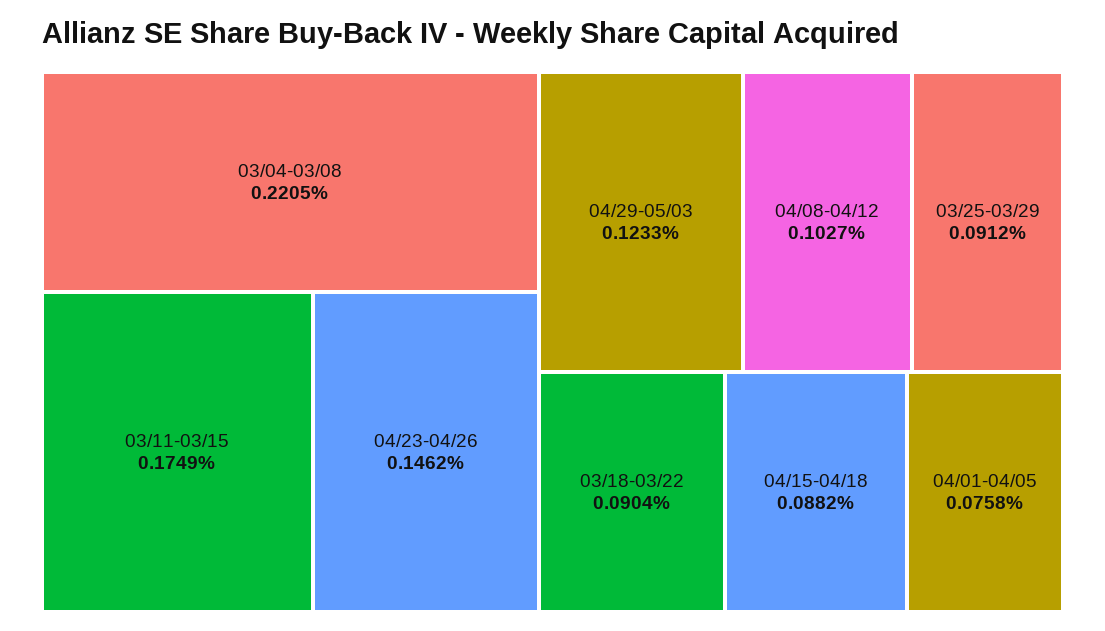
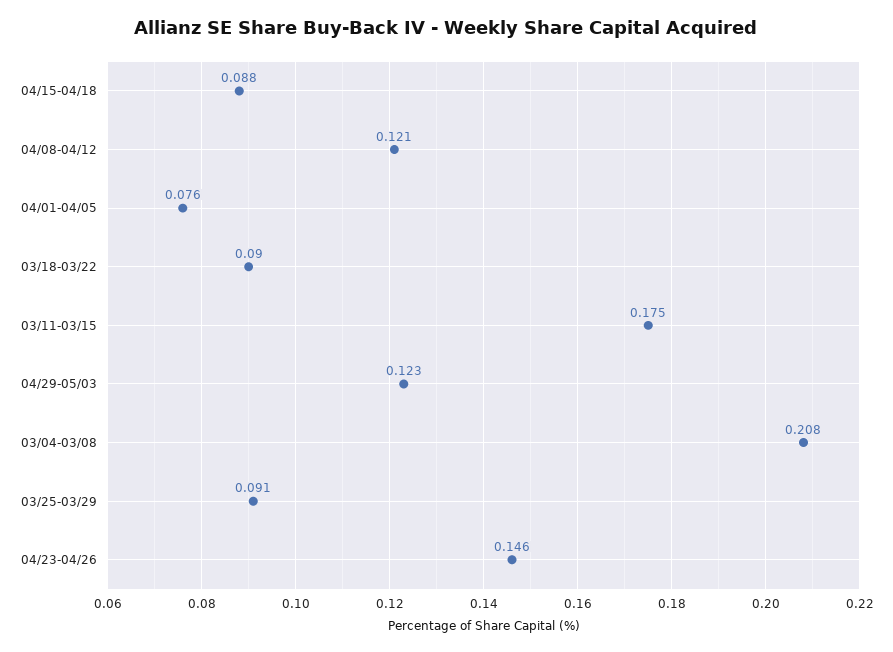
  {
-   "03/04-03/08": 0.2205,
+   "03/04-03/08": 0.208,
    "03/11-03/15": 0.1749,
    "04/23-04/26": 0.1462,
    "04/29-05/03": 0.1233,
-   "04/08-04/12": 0.1027,
+   "04/08-04/12": 0.121,
    "03/25-03/29": 0.0912,
    "03/18-03/22": 0.0904,
    "04/15-04/18": 0.0882,
    "04/01-04/05": 0.0758
  }

